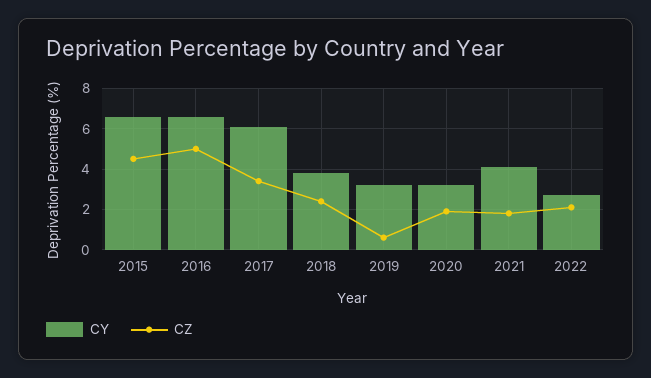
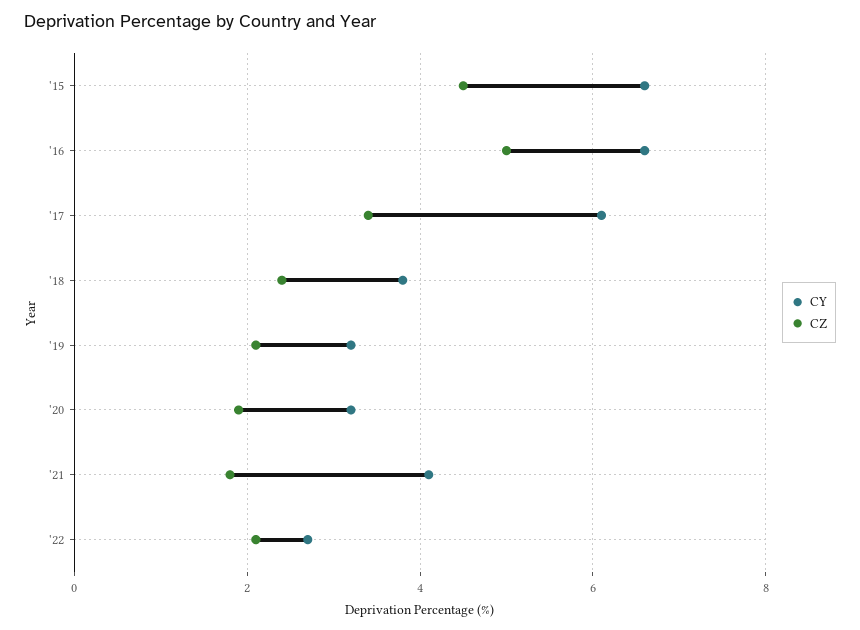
  {
    "CY": {
      "2015": 6.5,
      "2016": 6.5,
      "2017": 6,
      "2018": 4,
      "2019": 3,
      "2020": 3,
      "2021": 4,
      "2022": 2.5
    },
    "CZ": {
      "2015": 4.5,
      "2016": 5,
      "2017": 3.5,
      "2018": 2.5,
-     "2019": 0.5,
+     "2019": 2,
      "2020": 2,
      "2021": 2,
      "2022": 2
    }
  }

